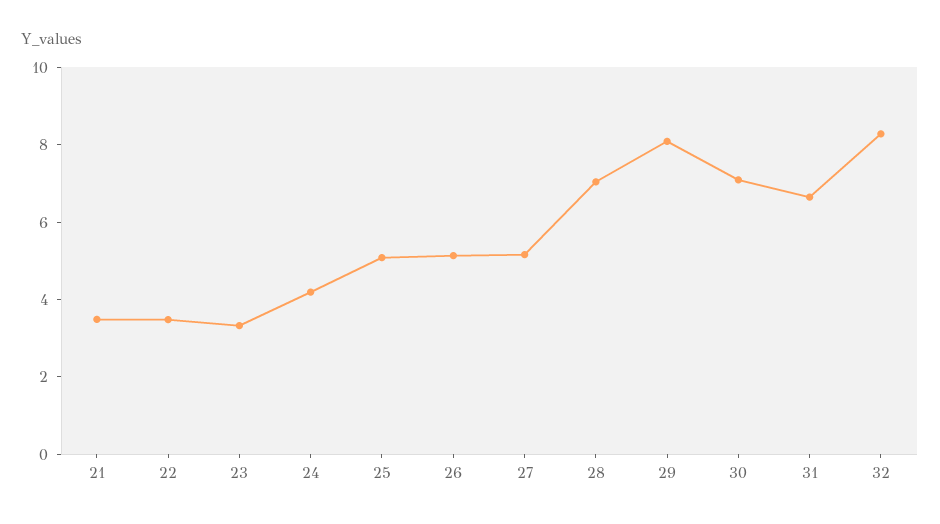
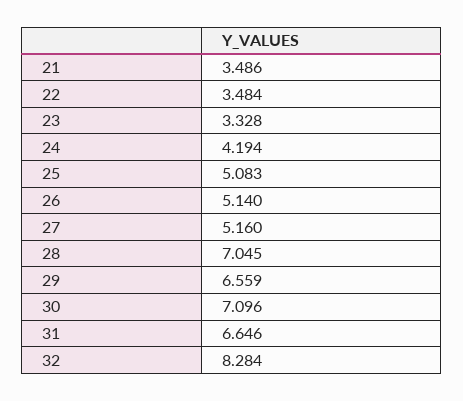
  {
    "21": 3.486,
    "22": 3.484,
    "23": 3.328,
    "24": 4.194,
    "25": 5.083,
    "26": 5.14,
    "27": 5.16,
    "28": 7.045,
-   "29": 8,
+   "29": 6.559,
    "30": 7.096,
    "31": 6.646,
    "32": 8.284
  }

